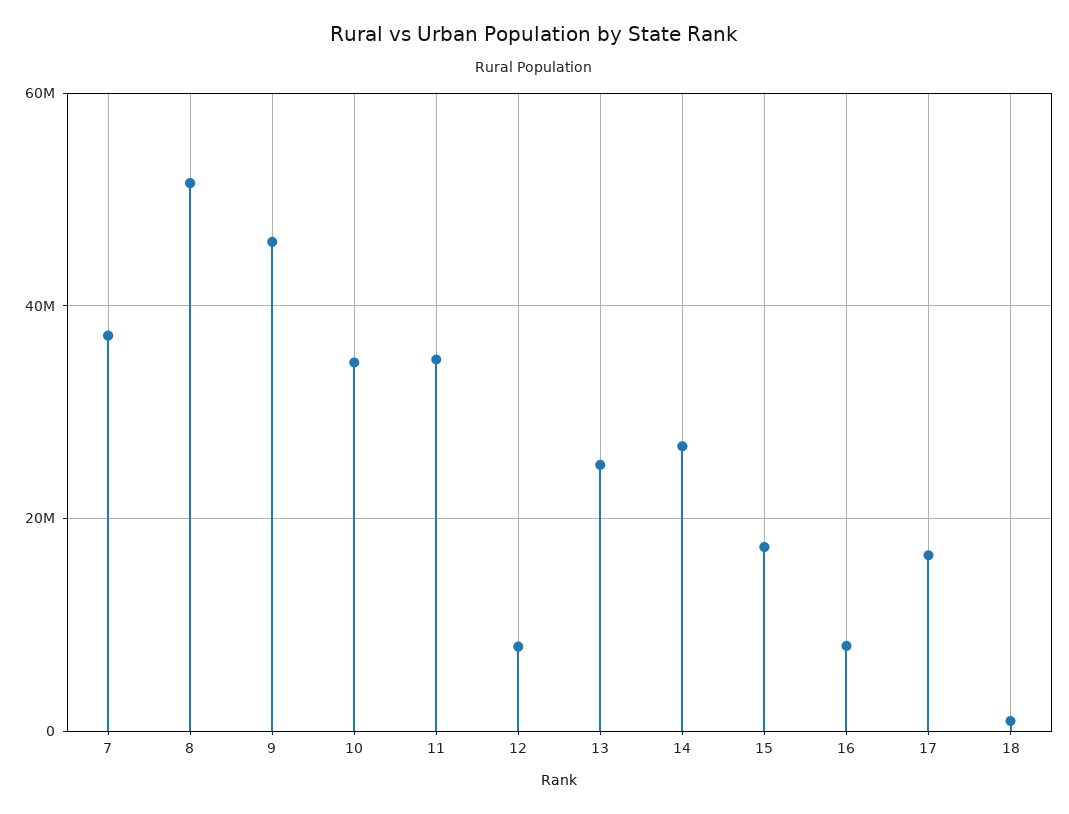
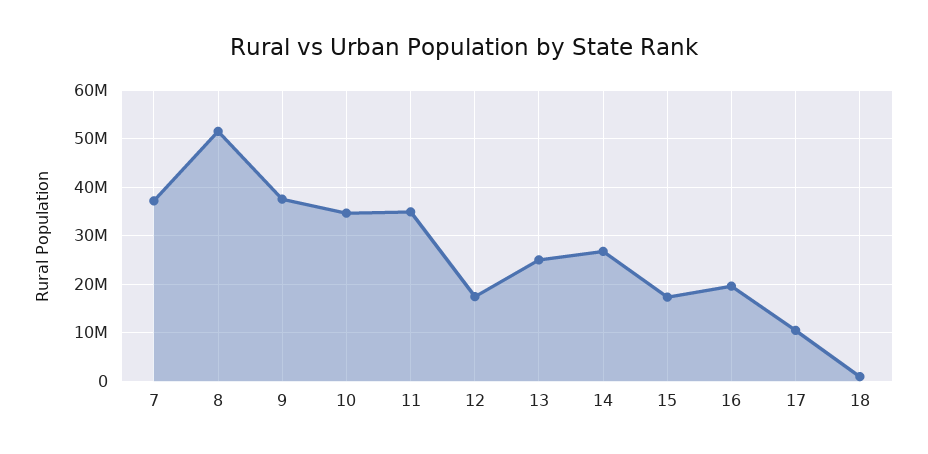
  {
    "7": 38000000,
    "8": 52000000,
-   "9": 46000000,
+   "9": 38000000,
    "10": 34000000,
    "11": 34000000,
-   "12": 8000000,
+   "12": 18000000,
    "13": 26000000,
    "14": 26000000,
    "15": 18000000,
-   "16": 8000000,
+   "16": 20000000,
-   "17": 16000000,
+   "17": 10000000,
    "18": 0
  }

